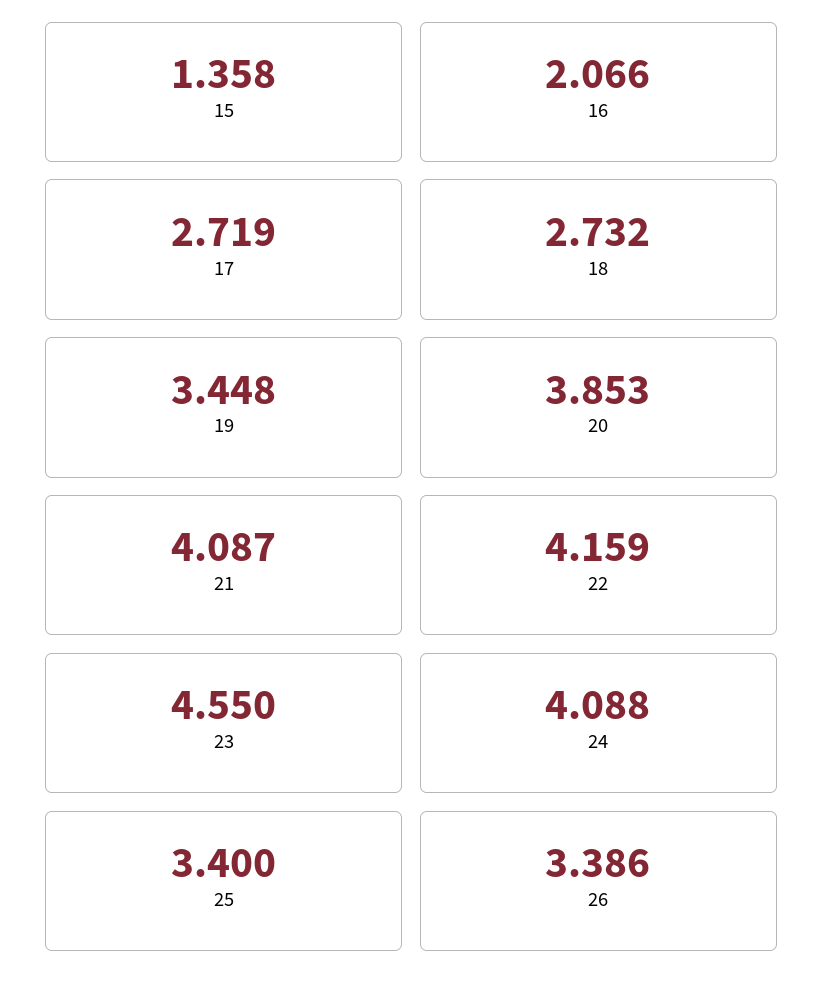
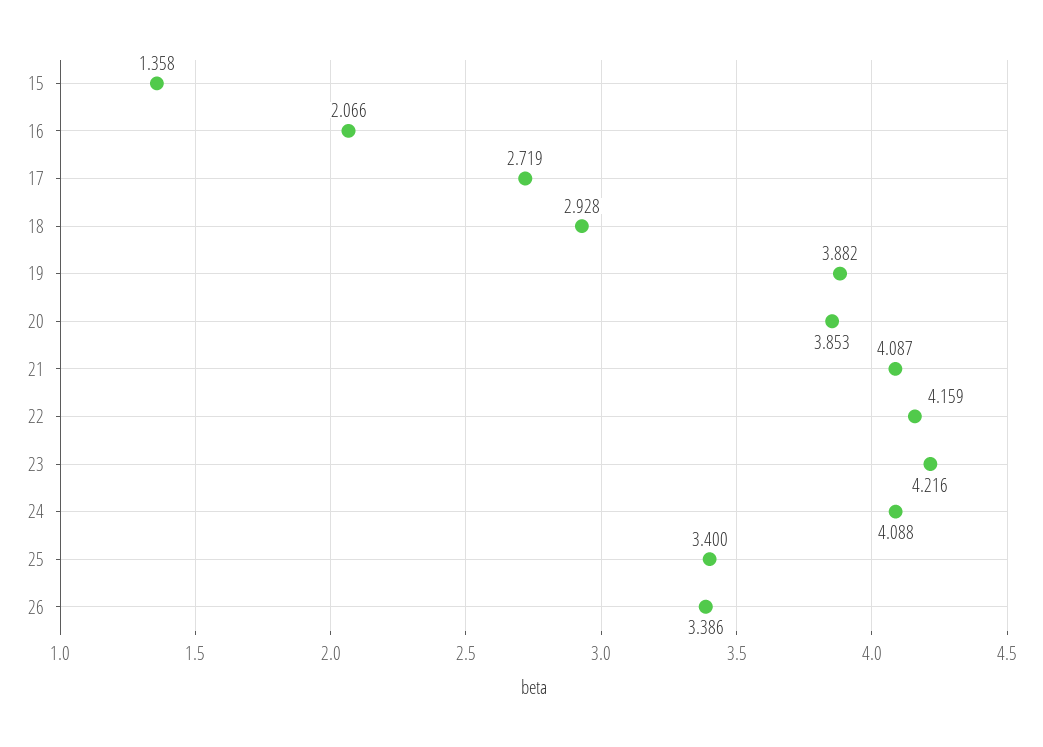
  {
    "15": 1.358,
    "16": 2.066,
    "17": 2.719,
-   "18": 2.732,
+   "18": 2.928,
-   "19": 3.448,
+   "19": 3.882,
    "20": 3.853,
    "21": 4.087,
    "22": 4.159,
-   "23": 4.55,
+   "23": 4.216,
    "24": 4.088,
    "25": 3.4,
    "26": 3.386
  }

